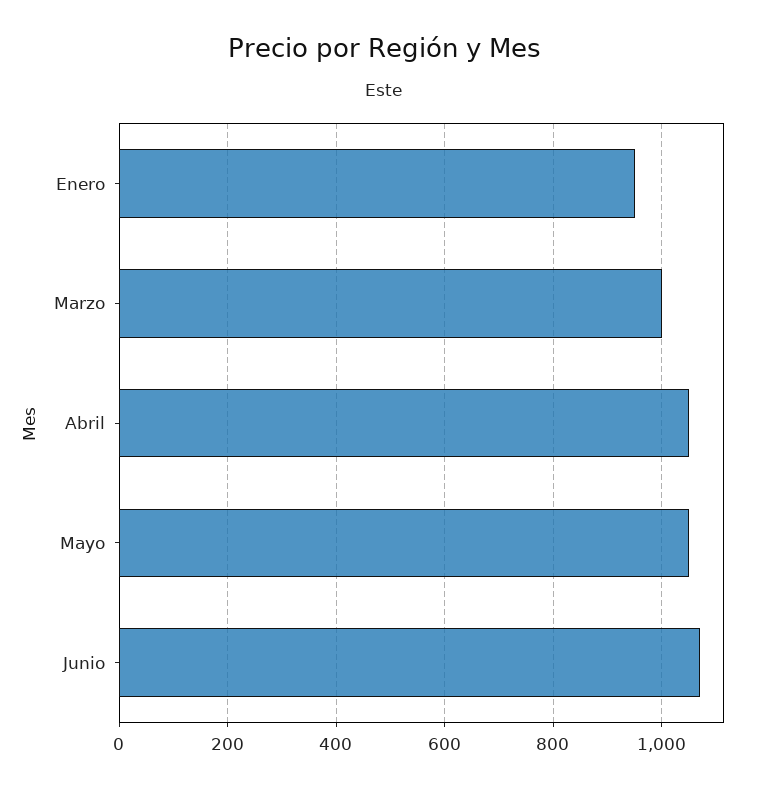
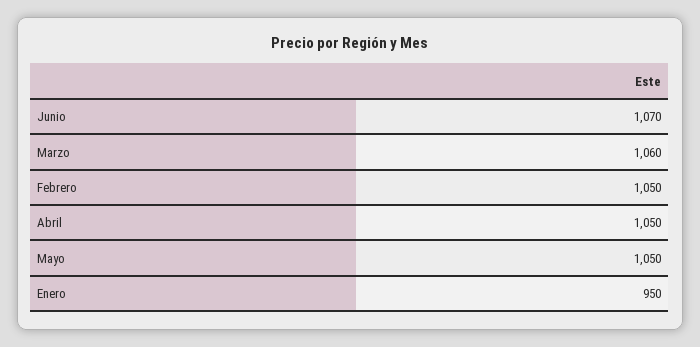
  {
    "Enero": 950,
-   "Marzo": 1000,
+   "Marzo": 1060,
    "Abril": 1050,
    "Mayo": 1050,
-   "Junio": 1070
+   "Junio": 1070,
+   "Febrero": 1050
  }

